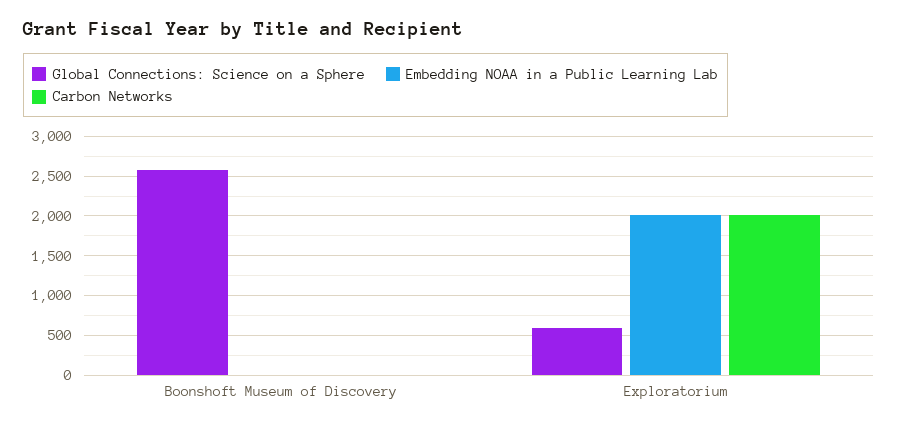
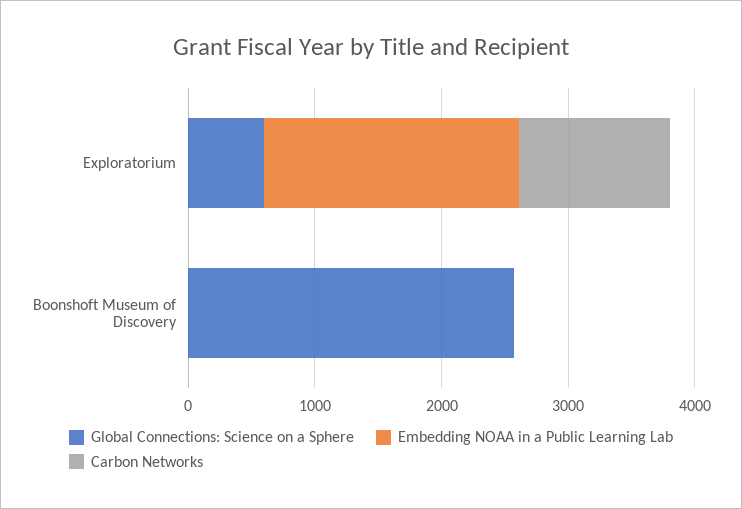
  {
    "Global Connections: Science on a Sphere": {
      "Boonshoft Museum of Discovery": 2600,
      "Exploratorium": 600
    },
    "Embedding NOAA in a Public Learning Lab": {
      "Boonshoft Museum of Discovery": 0,
      "Exploratorium": 2000
    },
    "Carbon Networks": {
      "Boonshoft Museum of Discovery": 0,
-     "Exploratorium": 2000
+     "Exploratorium": 1200
    }
  }

